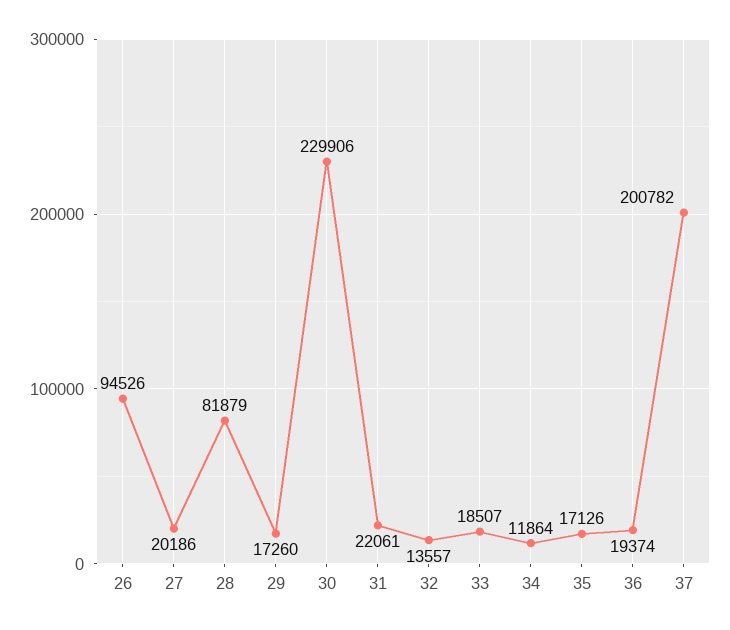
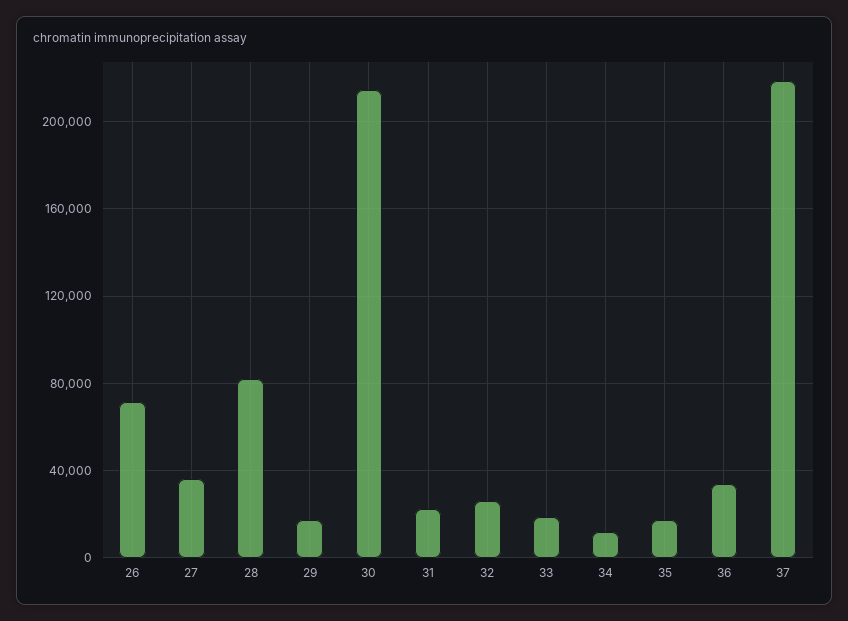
  {
-   "26": 94526,
+   "26": 70000,
-   "27": 20186,
+   "27": 35000,
    "28": 81879,
    "29": 17260,
-   "30": 229906,
+   "30": 215000,
    "31": 22061,
-   "32": 13557,
+   "32": 25000,
    "33": 18507,
    "34": 11864,
    "35": 17126,
-   "36": 19374,
+   "36": 35000,
-   "37": 200782
+   "37": 220000
  }

